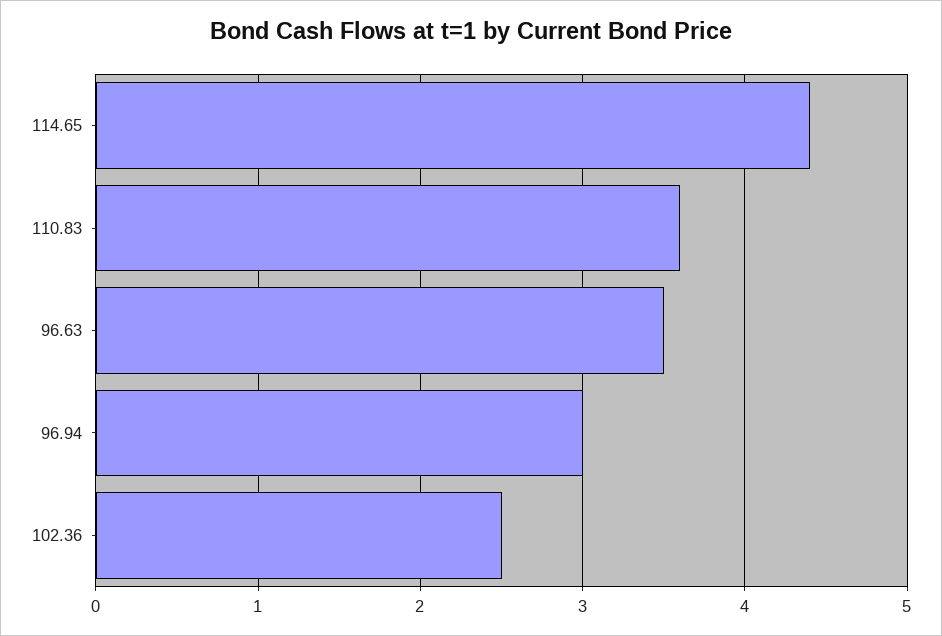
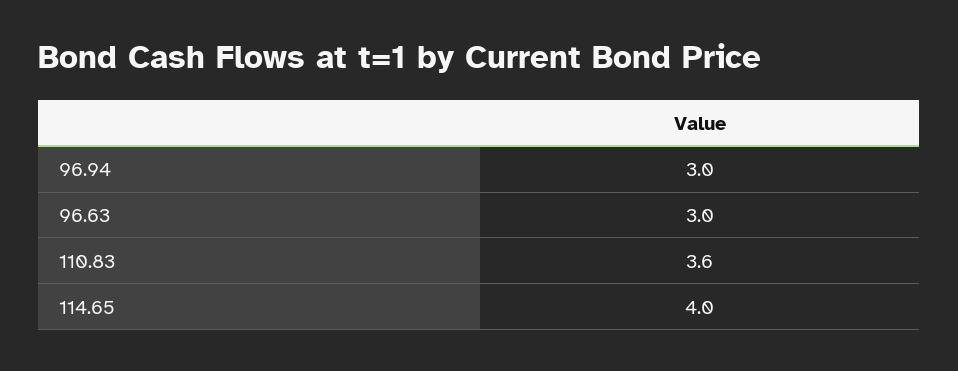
  {
-   "114.65": 4.4,
+   "114.65": 4,
    "110.83": 3.6,
-   "96.63": 3.5,
+   "96.63": 3,
-   "96.94": 3,
+   "96.94": 3
-   "102.36": 2.5
  }

